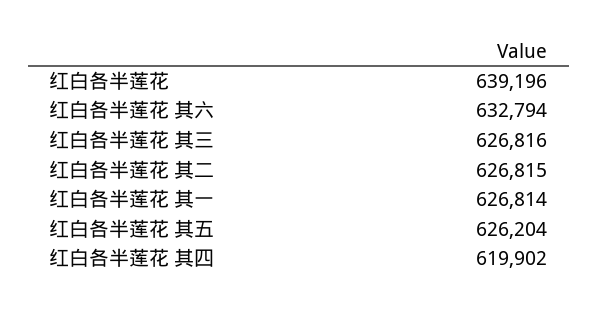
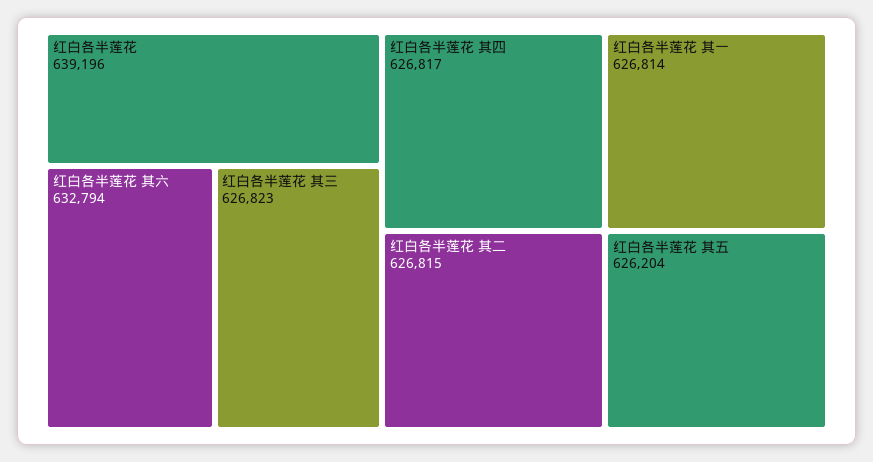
  {
    "红白各半莲花": 639196,
    "红白各半莲花 其六": 632794,
-   "红白各半莲花 其三": 626816,
+   "红白各半莲花 其三": 626823,
    "红白各半莲花 其二": 626815,
    "红白各半莲花 其一": 626814,
    "红白各半莲花 其五": 626204,
-   "红白各半莲花 其四": 619902
+   "红白各半莲花 其四": 626817
  }

